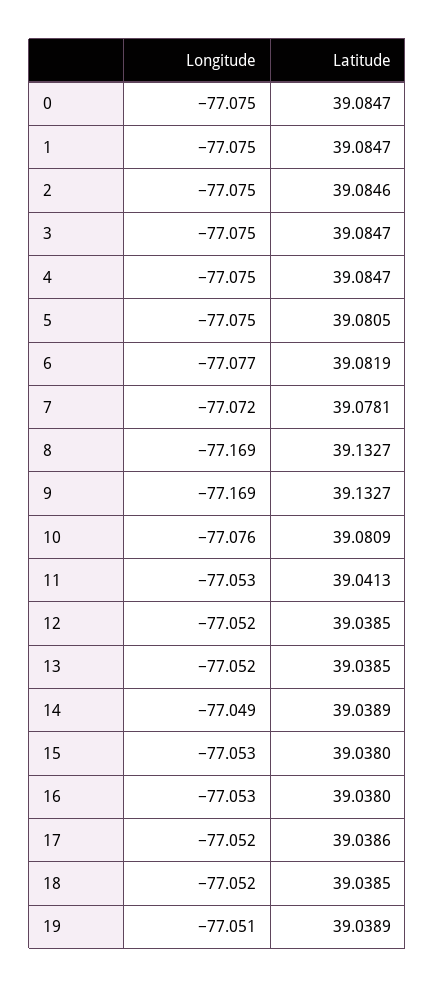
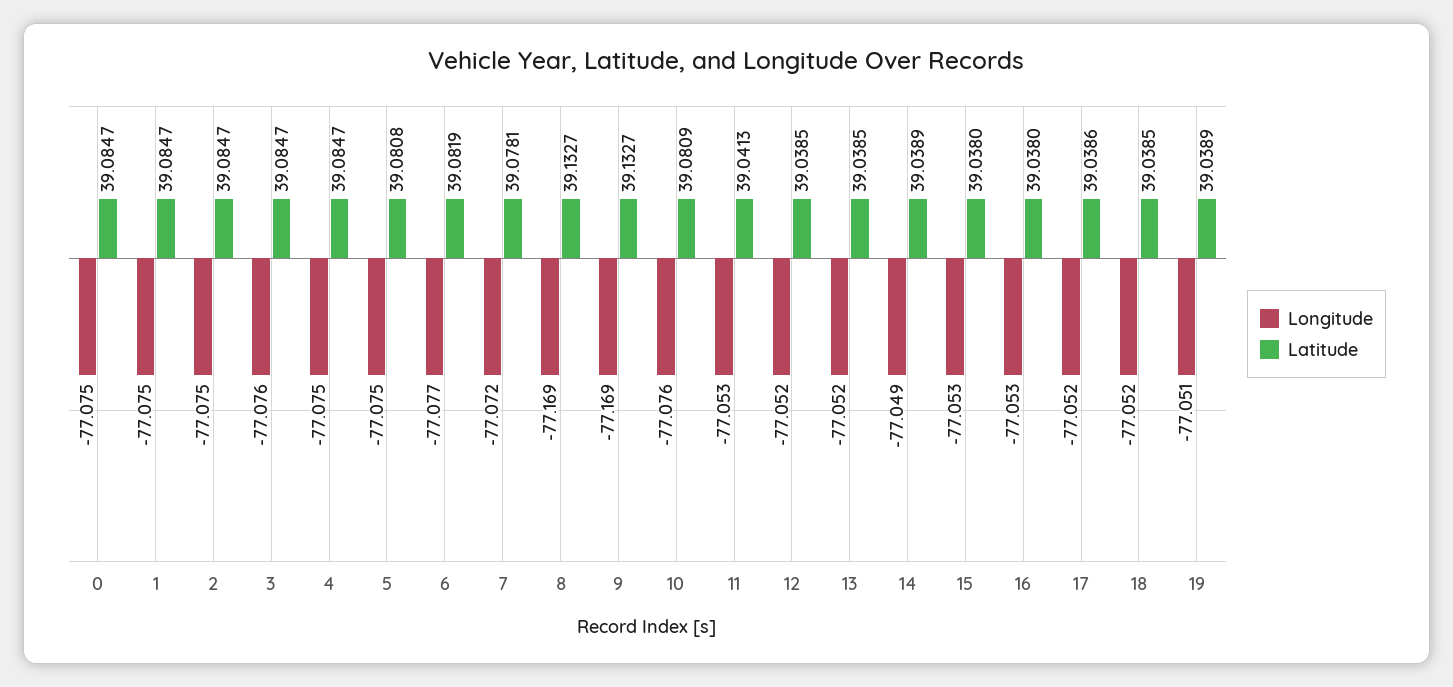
  {
    "Longitude": {
      "0": -77.075,
      "1": -77.075,
      "2": -77.075,
-     "3": -77.075,
+     "3": -77.076,
      "4": -77.075,
      "5": -77.075,
      "6": -77.077,
      "7": -77.072,
      "8": -77.169,
      "9": -77.169,
      "10": -77.076,
      "11": -77.053,
      "12": -77.052,
      "13": -77.052,
      "14": -77.049,
      "15": -77.053,
      "16": -77.053,
      "17": -77.052,
      "18": -77.052,
      "19": -77.051
    },
    "Latitude": {
      "0": 39.0847,
      "1": 39.0847,
-     "2": 39.0846,
+     "2": 39.0847,
      "3": 39.0847,
      "4": 39.0847,
-     "5": 39.0805,
+     "5": 39.0808,
      "6": 39.0819,
      "7": 39.0781,
      "8": 39.1327,
      "9": 39.1327,
      "10": 39.0809,
      "11": 39.0413,
      "12": 39.0385,
      "13": 39.0385,
      "14": 39.0389,
      "15": 39.038,
      "16": 39.038,
      "17": 39.0386,
      "18": 39.0385,
      "19": 39.0389
    }
  }

